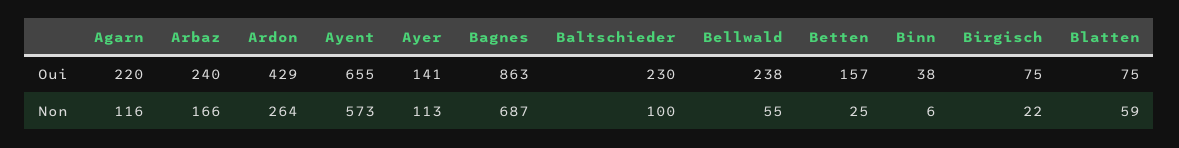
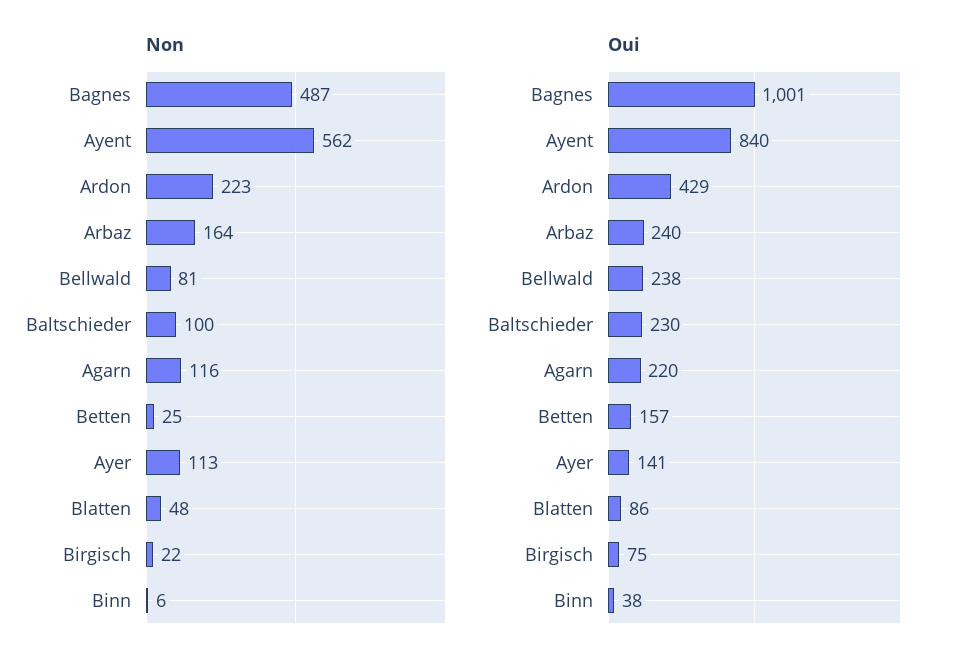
  {
    "Oui": {
      "Agarn": 220,
      "Arbaz": 240,
      "Ardon": 429,
-     "Ayent": 655,
+     "Ayent": 840,
      "Ayer": 141,
-     "Bagnes": 863,
+     "Bagnes": 1001,
      "Baltschieder": 230,
      "Bellwald": 238,
      "Betten": 157,
      "Binn": 38,
      "Birgisch": 75,
-     "Blatten": 75
+     "Blatten": 86
    },
    "Non": {
      "Agarn": 116,
-     "Arbaz": 166,
+     "Arbaz": 164,
-     "Ardon": 264,
+     "Ardon": 223,
-     "Ayent": 573,
+     "Ayent": 562,
      "Ayer": 113,
-     "Bagnes": 687,
+     "Bagnes": 487,
      "Baltschieder": 100,
-     "Bellwald": 55,
+     "Bellwald": 81,
      "Betten": 25,
      "Binn": 6,
      "Birgisch": 22,
-     "Blatten": 59
+     "Blatten": 48
    }
  }

